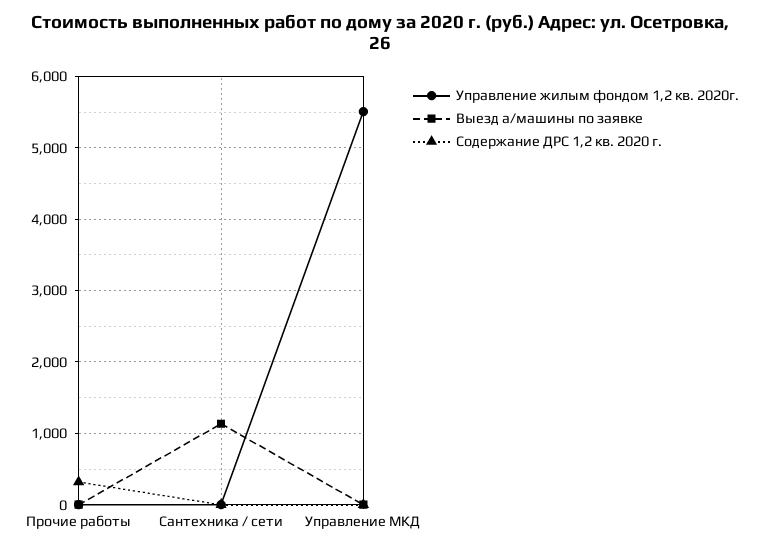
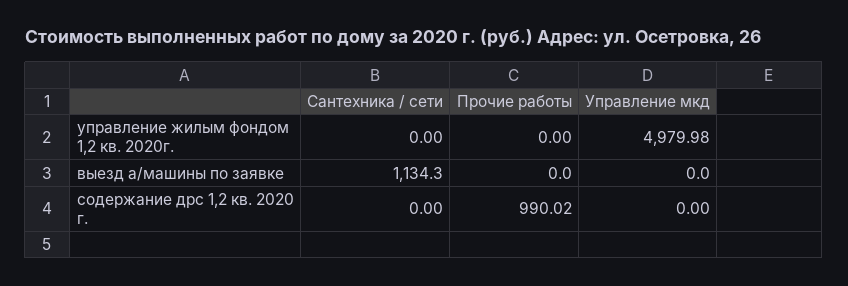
  {
    "Управление жилым фондом 1,2 кв. 2020г.": {
      "Прочие работы": 0,
      "Сантехника / сети": 0,
-     "Управление МКД": 5500
+     "Управление МКД": 4979.98
    },
    "Выезд а/машины по заявке": {
      "Прочие работы": 0,
      "Сантехника / сети": 1134.3,
      "Управление МКД": 0
    },
    "Содержание ДРС 1,2 кв. 2020 г.": {
-     "Прочие работы": 300,
+     "Прочие работы": 990.02,
      "Сантехника / сети": 0,
      "Управление МКД": 0
    }
  }

